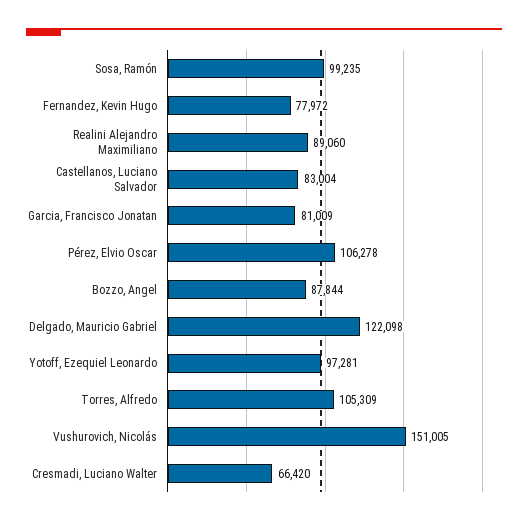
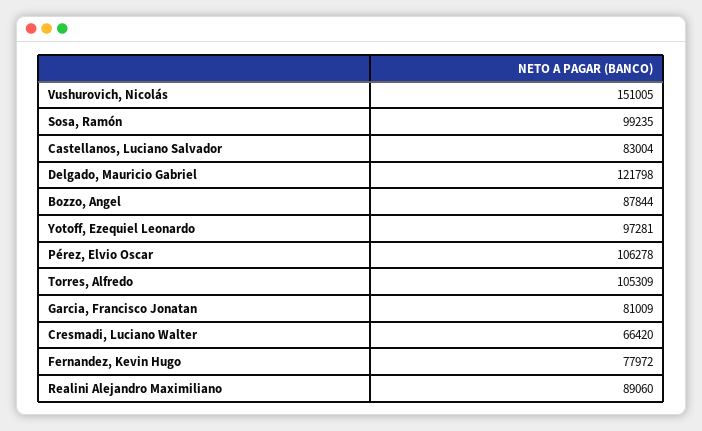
  {
    "Sosa, Ramón": 99235,
    "Fernandez, Kevin Hugo": 77972,
    "Realini Alejandro Maximiliano": 89060,
    "Castellanos, Luciano Salvador": 83004,
    "Garcia, Francisco Jonatan": 81009,
    "Pérez, Elvio Oscar": 106278,
    "Bozzo, Angel": 87844,
-   "Delgado, Mauricio Gabriel": 122098,
+   "Delgado, Mauricio Gabriel": 121798,
    "Yotoff, Ezequiel Leonardo": 97281,
    "Torres, Alfredo": 105309,
    "Vushurovich, Nicolás": 151005,
    "Cresmadi, Luciano Walter": 66420
  }

